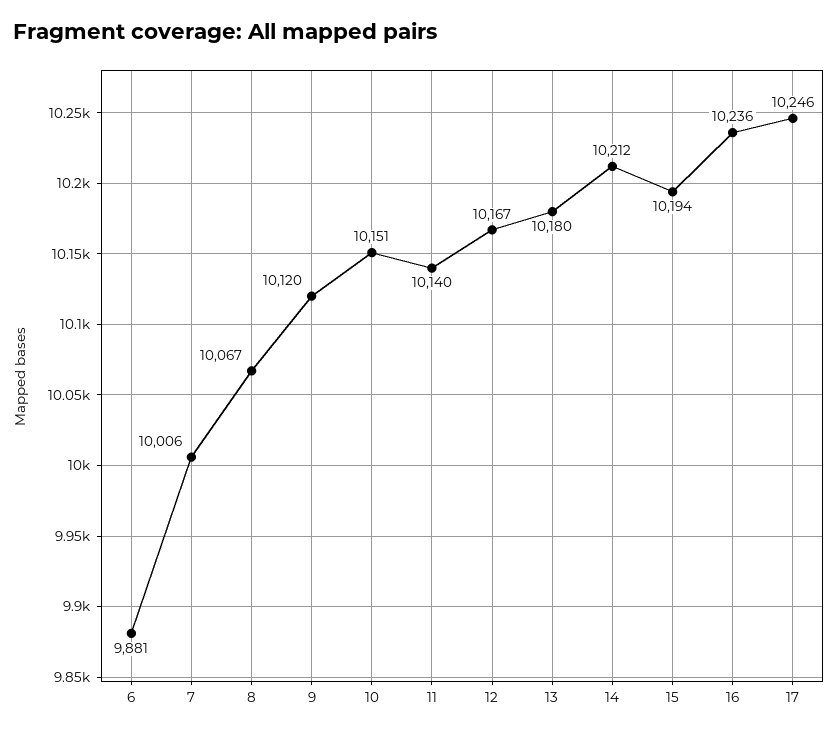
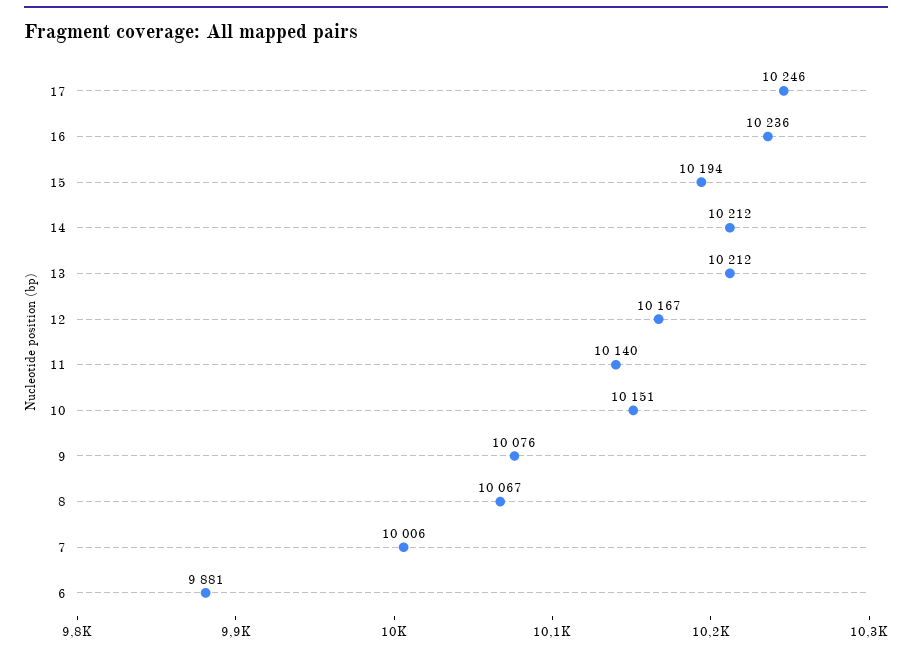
  {
    "6": 9881,
    "7": 10006,
    "8": 10067,
-   "9": 10120,
+   "9": 10076,
    "10": 10151,
    "11": 10140,
    "12": 10167,
-   "13": 10180,
+   "13": 10212,
    "14": 10212,
    "15": 10194,
    "16": 10236,
    "17": 10246
  }

